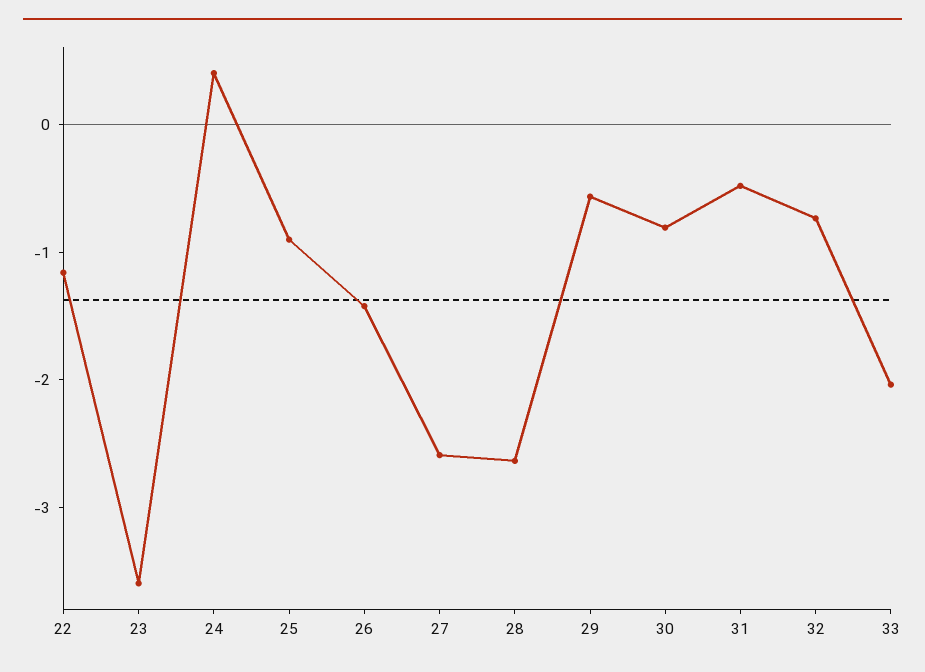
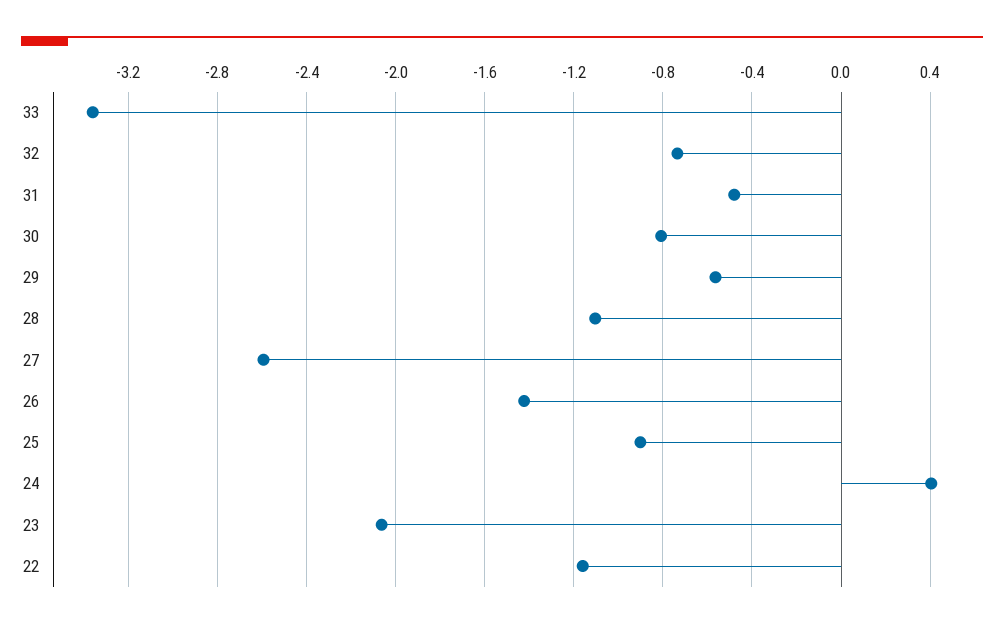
  {
    "22": -1.15,
-   "23": -3.6,
+   "23": -2.05,
    "24": 0.4,
    "25": -0.9,
    "26": -1.4,
    "27": -2.6,
-   "28": -2.6,
+   "28": -1.1,
    "29": -0.55,
    "30": -0.8,
    "31": -0.5,
    "32": -0.75,
-   "33": -2
+   "33": -3.35
  }

